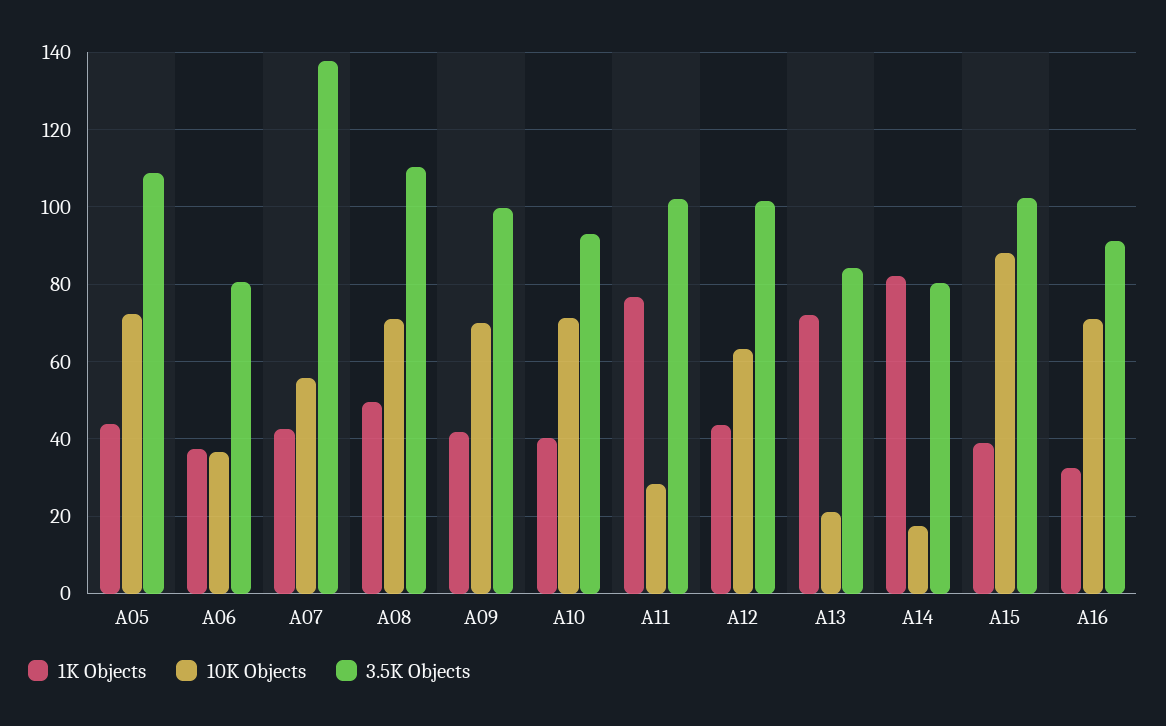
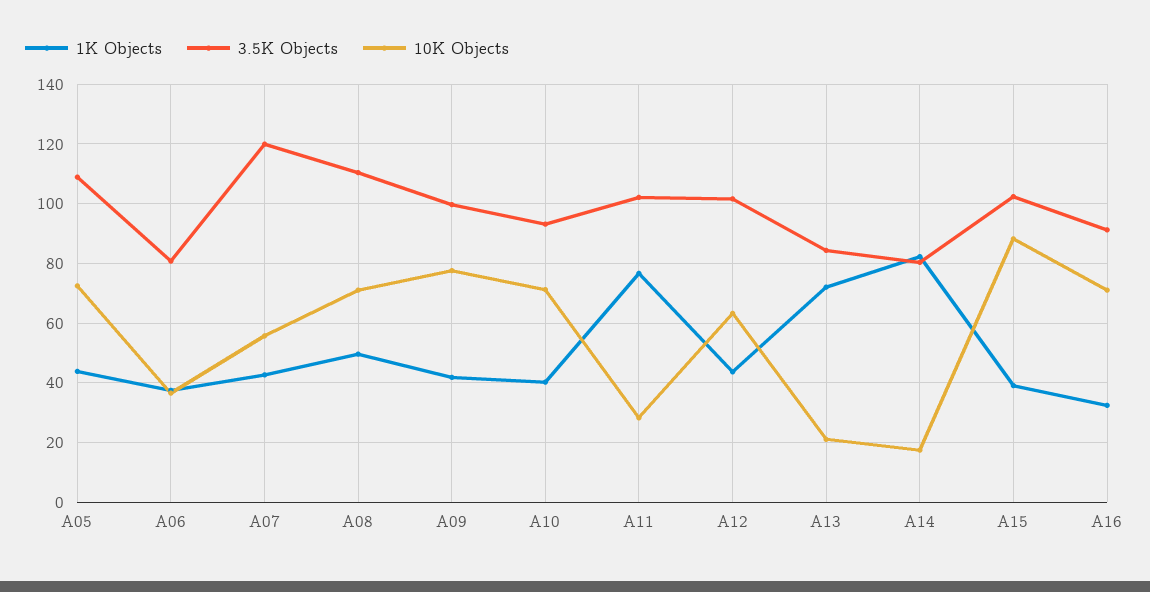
  {
    "1K Objects": {
      "A05": 44,
      "A06": 38,
      "A07": 42,
      "A08": 50,
      "A09": 42,
      "A10": 40,
      "A11": 76,
      "A12": 44,
      "A13": 72,
      "A14": 82,
      "A15": 40,
      "A16": 32
    },
    "10K Objects": {
      "A05": 72,
      "A06": 36,
      "A07": 56,
      "A08": 72,
-     "A09": 70,
+     "A09": 77.5,
      "A10": 72,
      "A11": 28,
      "A12": 64,
      "A13": 22,
      "A14": 18,
      "A15": 88,
      "A16": 72
    },
    "3.5K Objects": {
      "A05": 108,
      "A06": 80,
-     "A07": 138,
+     "A07": 120,
      "A08": 110,
      "A09": 100,
      "A10": 94,
      "A11": 102,
      "A12": 102,
      "A13": 84,
      "A14": 80,
      "A15": 102,
      "A16": 92
    }
  }

